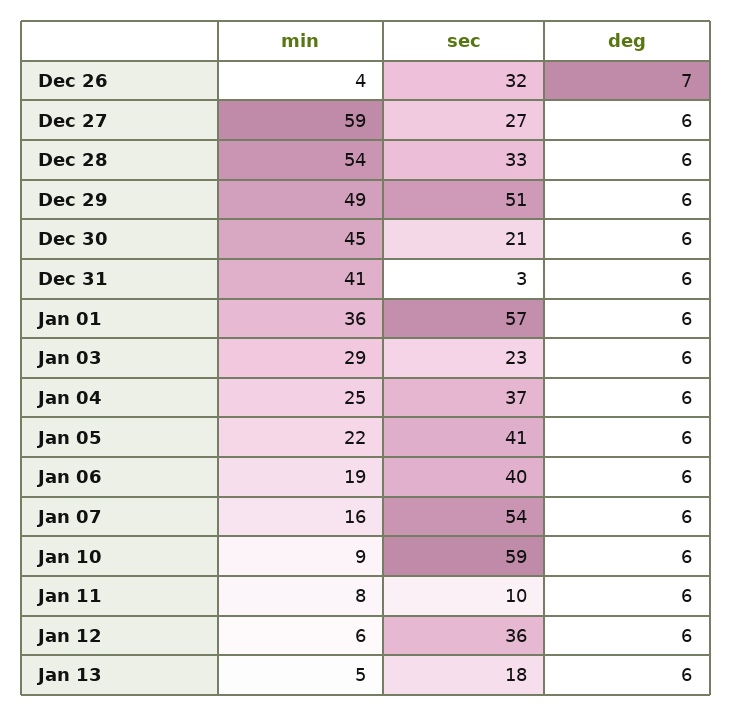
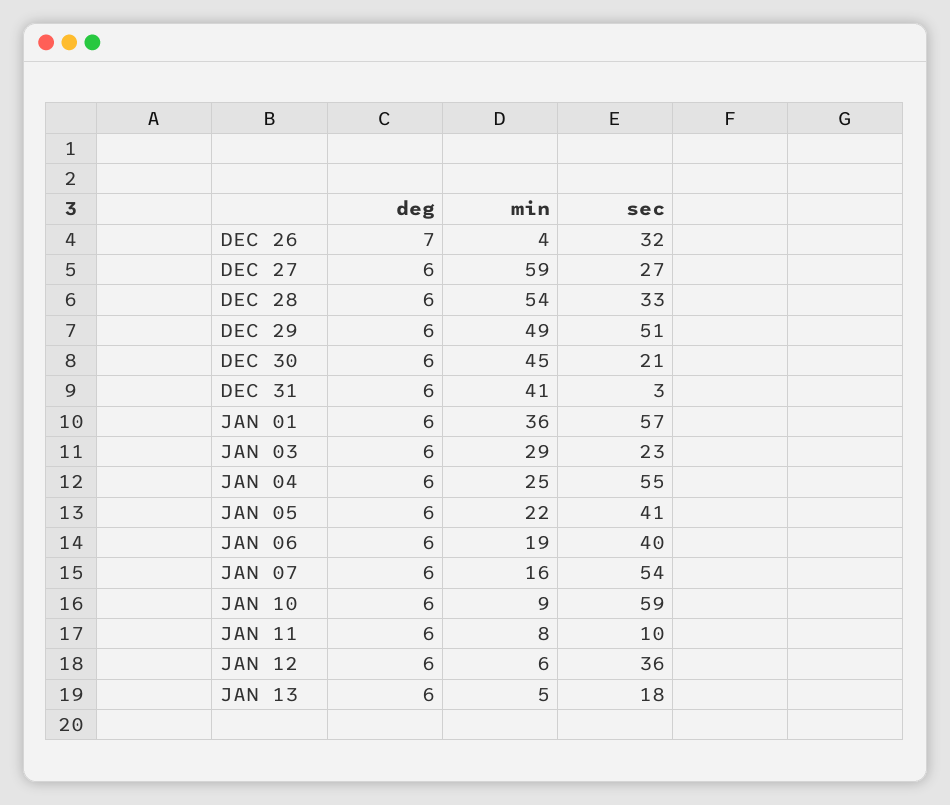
  {
    "min": {
      "Dec 26": 4,
      "Dec 27": 59,
      "Dec 28": 54,
      "Dec 29": 49,
      "Dec 30": 45,
      "Dec 31": 41,
      "Jan 01": 36,
      "Jan 03": 29,
      "Jan 04": 25,
      "Jan 05": 22,
      "Jan 06": 19,
      "Jan 07": 16,
      "Jan 10": 9,
      "Jan 11": 8,
      "Jan 12": 6,
      "Jan 13": 5
    },
    "sec": {
      "Dec 26": 32,
      "Dec 27": 27,
      "Dec 28": 33,
      "Dec 29": 51,
      "Dec 30": 21,
      "Dec 31": 3,
      "Jan 01": 57,
      "Jan 03": 23,
-     "Jan 04": 37,
+     "Jan 04": 55,
      "Jan 05": 41,
      "Jan 06": 40,
      "Jan 07": 54,
      "Jan 10": 59,
      "Jan 11": 10,
      "Jan 12": 36,
      "Jan 13": 18
    },
    "deg": {
      "Dec 26": 7,
      "Dec 27": 6,
      "Dec 28": 6,
      "Dec 29": 6,
      "Dec 30": 6,
      "Dec 31": 6,
      "Jan 01": 6,
      "Jan 03": 6,
      "Jan 04": 6,
      "Jan 05": 6,
      "Jan 06": 6,
      "Jan 07": 6,
      "Jan 10": 6,
      "Jan 11": 6,
      "Jan 12": 6,
      "Jan 13": 6
    }
  }

